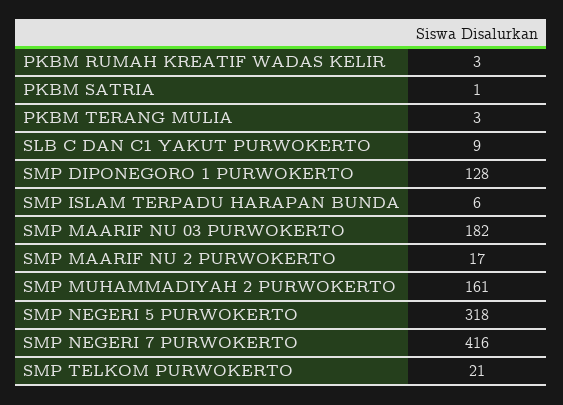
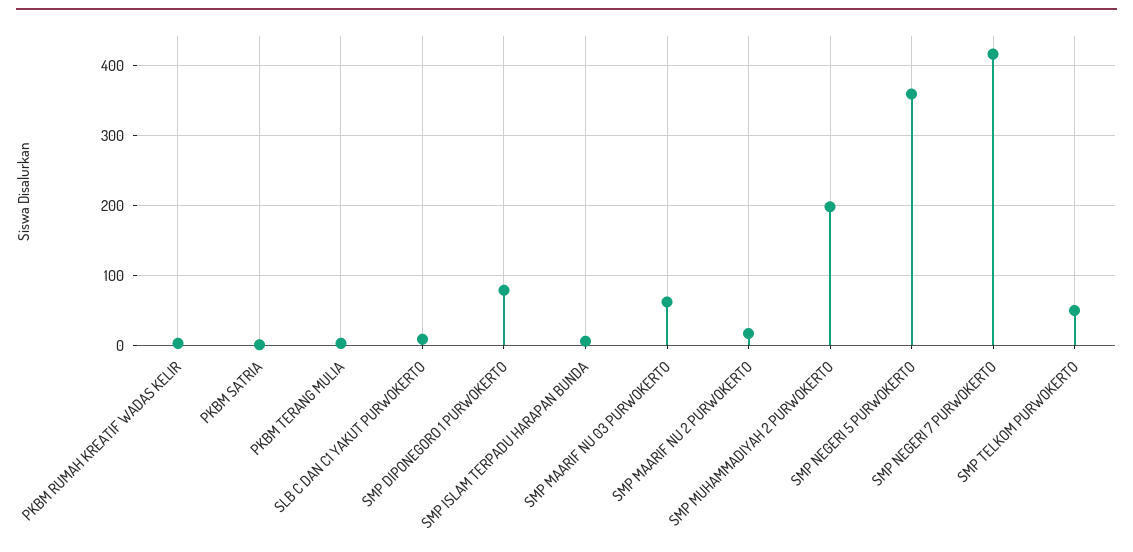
  {
    "PKBM RUMAH KREATIF WADAS KELIR": 3,
    "PKBM SATRIA": 1,
    "PKBM TERANG MULIA": 3,
    "SLB C DAN C1 YAKUT PURWOKERTO": 9,
-   "SMP DIPONEGORO 1 PURWOKERTO": 128,
+   "SMP DIPONEGORO 1 PURWOKERTO": 80,
    "SMP ISLAM TERPADU HARAPAN BUNDA": 6,
-   "SMP MAARIF NU 03 PURWOKERTO": 182,
+   "SMP MAARIF NU 03 PURWOKERTO": 60,
    "SMP MAARIF NU 2 PURWOKERTO": 17,
-   "SMP MUHAMMADIYAH 2 PURWOKERTO": 161,
+   "SMP MUHAMMADIYAH 2 PURWOKERTO": 200,
-   "SMP NEGERI 5 PURWOKERTO": 318,
+   "SMP NEGERI 5 PURWOKERTO": 360,
    "SMP NEGERI 7 PURWOKERTO": 416,
-   "SMP TELKOM PURWOKERTO": 21
+   "SMP TELKOM PURWOKERTO": 50
  }

